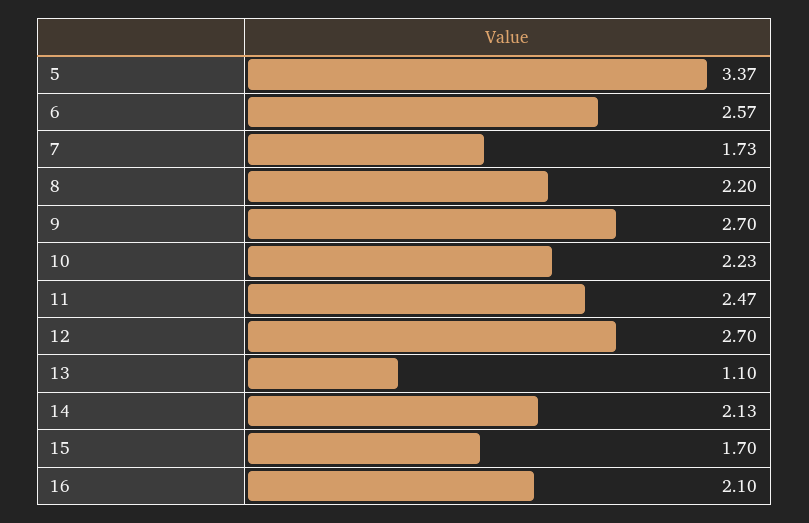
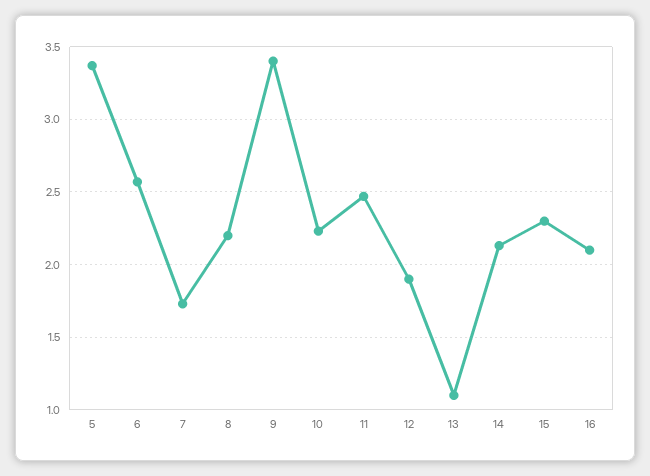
  {
    "5": 3.37,
    "6": 2.57,
    "7": 1.73,
    "8": 2.2,
-   "9": 2.7,
+   "9": 3.4,
    "10": 2.23,
    "11": 2.47,
-   "12": 2.7,
+   "12": 1.9,
    "13": 1.1,
    "14": 2.13,
-   "15": 1.7,
+   "15": 2.3,
    "16": 2.1
  }

